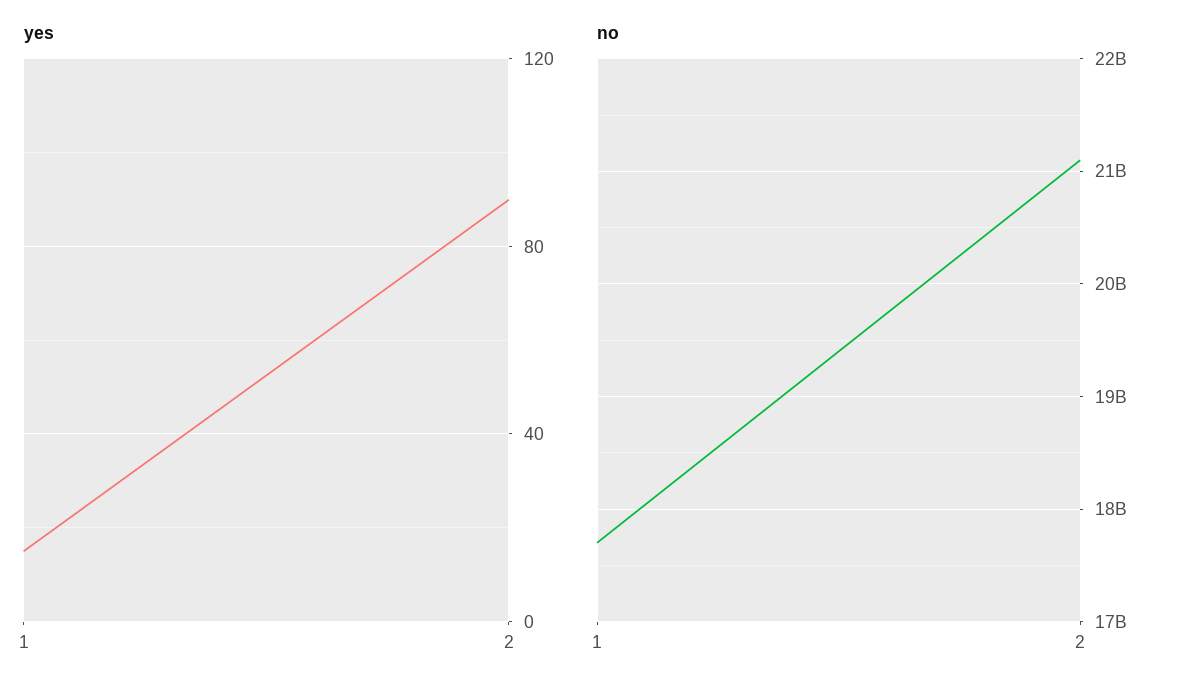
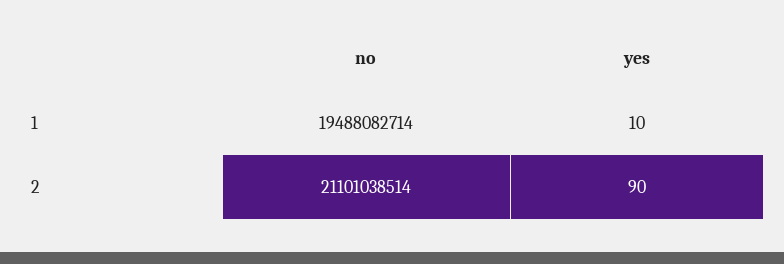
  {
    "yes": {
-     "1": 15,
+     "1": 10,
      "2": 90
    },
    "no": {
-     "1": 17700000000,
+     "1": 19488082714,
      "2": 21101038514
    }
  }

